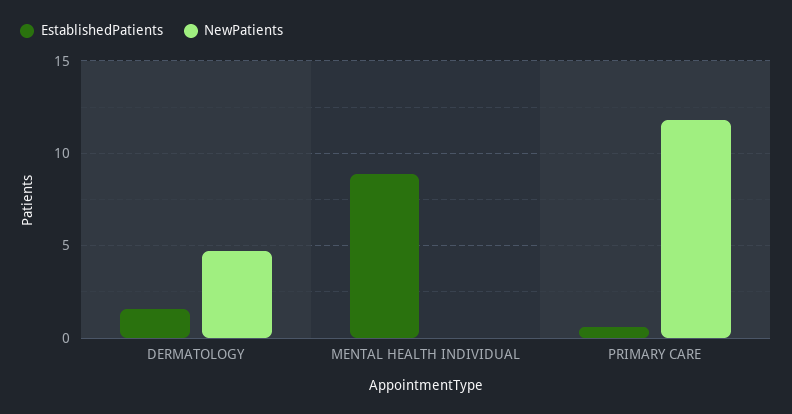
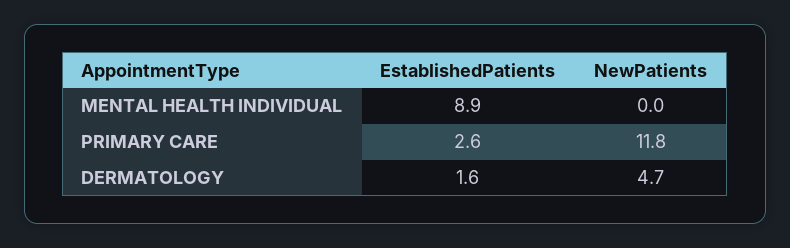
  {
    "EstablishedPatients": {
      "DERMATOLOGY": 1.6,
      "MENTAL HEALTH INDIVIDUAL": 8.9,
-     "PRIMARY CARE": 0.5
+     "PRIMARY CARE": 2.6
    },
    "NewPatients": {
      "DERMATOLOGY": 4.7,
      "MENTAL HEALTH INDIVIDUAL": 0,
      "PRIMARY CARE": 11.8
    }
  }

